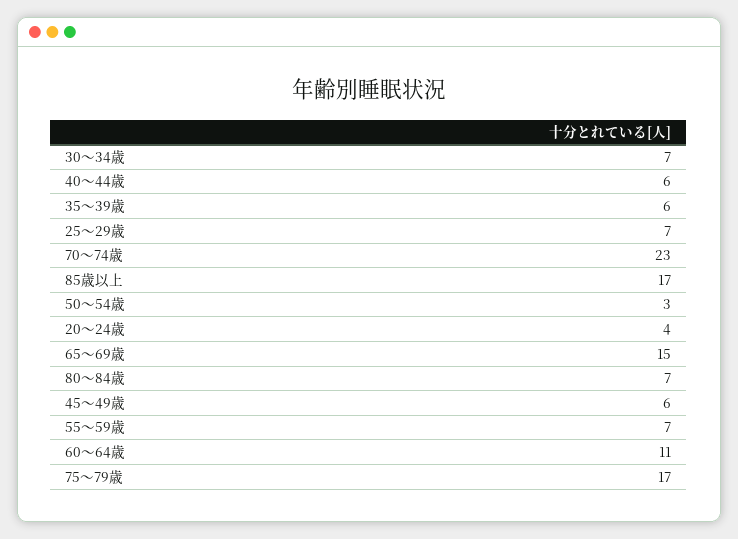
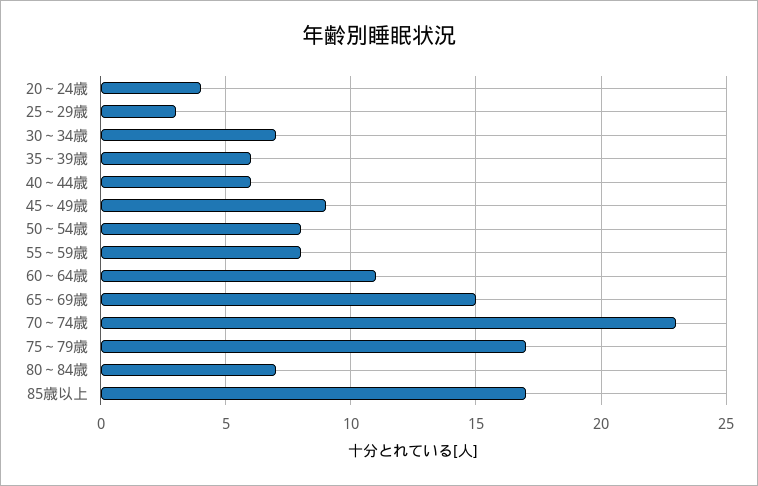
  {
    "30～34歳": 7,
    "40～44歳": 6,
    "35～39歳": 6,
-   "25～29歳": 7,
+   "25～29歳": 3,
    "70～74歳": 23,
    "85歳以上": 17,
-   "50～54歳": 3,
+   "50～54歳": 8,
    "20～24歳": 4,
    "65～69歳": 15,
    "80～84歳": 7,
-   "45～49歳": 6,
+   "45～49歳": 9,
-   "55～59歳": 7,
+   "55～59歳": 8,
    "60～64歳": 11,
    "75～79歳": 17
  }

